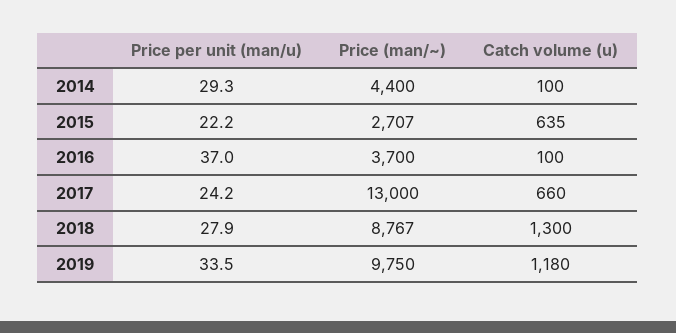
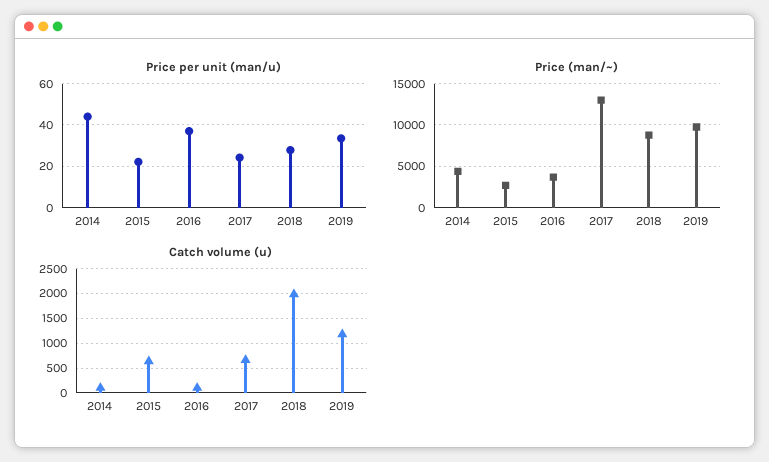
  {
    "Price per unit (man/u)": {
-     "2014": 29.3,
+     "2014": 45,
      "2015": 22.2,
      "2016": 37,
      "2017": 24.2,
      "2018": 27.9,
      "2019": 33.5
    },
    "Price (man/~)": {
      "2014": 4400,
      "2015": 2707,
      "2016": 3700,
      "2017": 13000,
      "2018": 8767,
      "2019": 9750
    },
    "Catch volume (u)": {
      "2014": 100,
      "2015": 635,
      "2016": 100,
      "2017": 660,
-     "2018": 1300,
+     "2018": 2000,
      "2019": 1180
    }
  }

